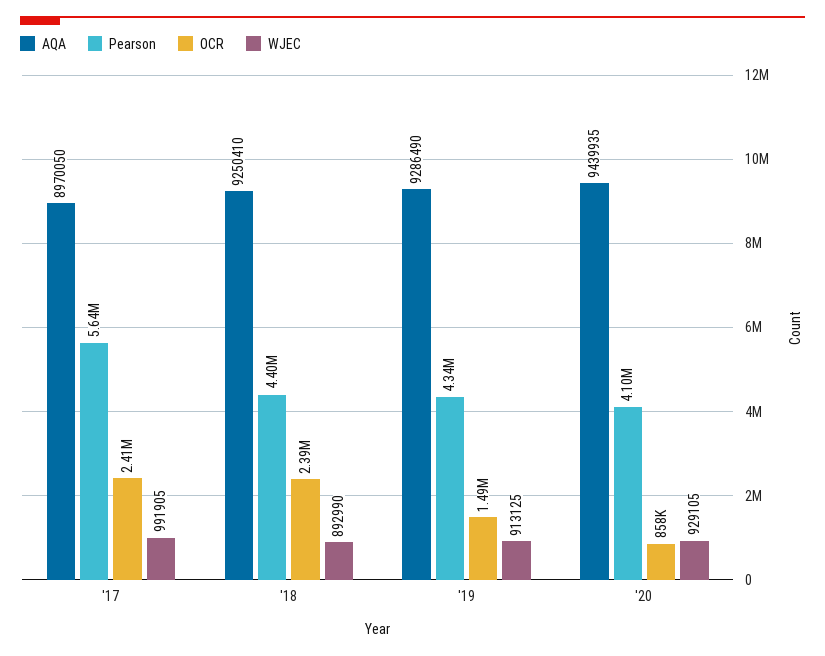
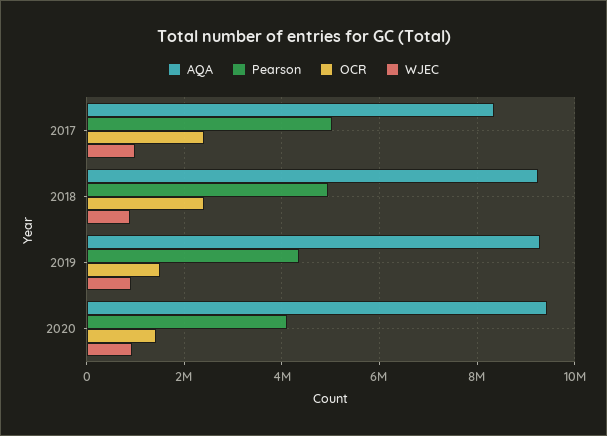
  {
    "AQA": {
-     "'17": 8970050,
+     "'17": 8400000,
      "'18": 9250410,
      "'19": 9286490,
      "'20": 9439935
    },
    "Pearson": {
-     "'17": 5640000,
+     "'17": 5000000,
-     "'18": 4400000,
+     "'18": 5000000,
      "'19": 4340000,
      "'20": 4100000
    },
    "OCR": {
      "'17": 2410000,
      "'18": 2390000,
      "'19": 1490000,
-     "'20": 858000
+     "'20": 1400000
    },
    "WJEC": {
      "'17": 991905,
      "'18": 892990,
      "'19": 913125,
      "'20": 929105
    }
  }

